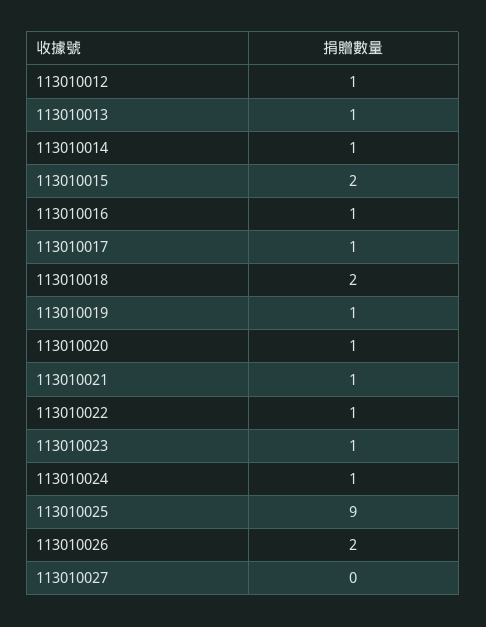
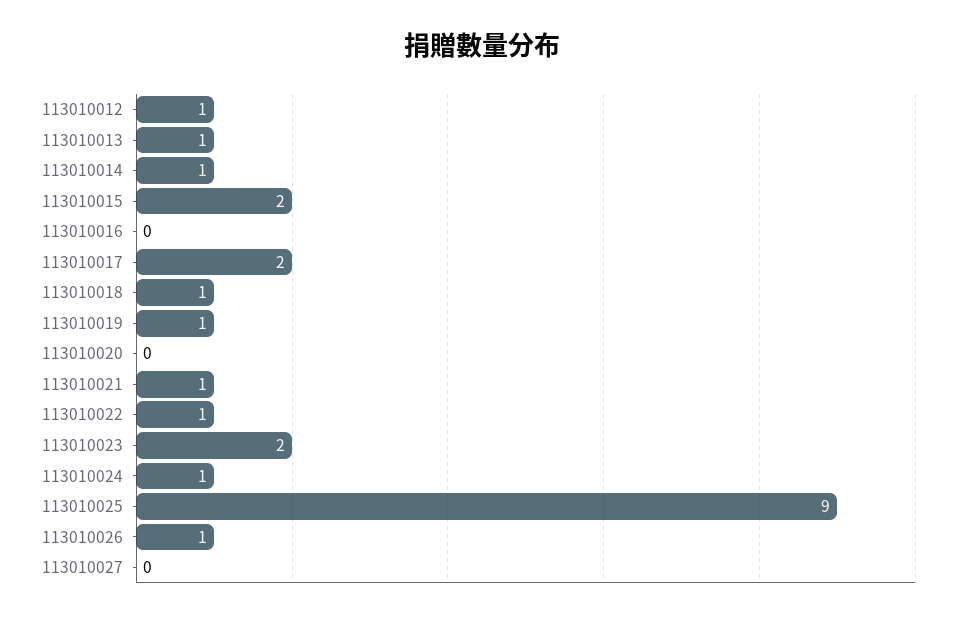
  {
    "113010012": 1,
    "113010013": 1,
    "113010014": 1,
    "113010015": 2,
-   "113010016": 1,
+   "113010016": 0,
-   "113010017": 1,
+   "113010017": 2,
-   "113010018": 2,
+   "113010018": 1,
    "113010019": 1,
-   "113010020": 1,
+   "113010020": 0,
    "113010021": 1,
    "113010022": 1,
-   "113010023": 1,
+   "113010023": 2,
    "113010024": 1,
    "113010025": 9,
-   "113010026": 2,
+   "113010026": 1,
    "113010027": 0
  }

